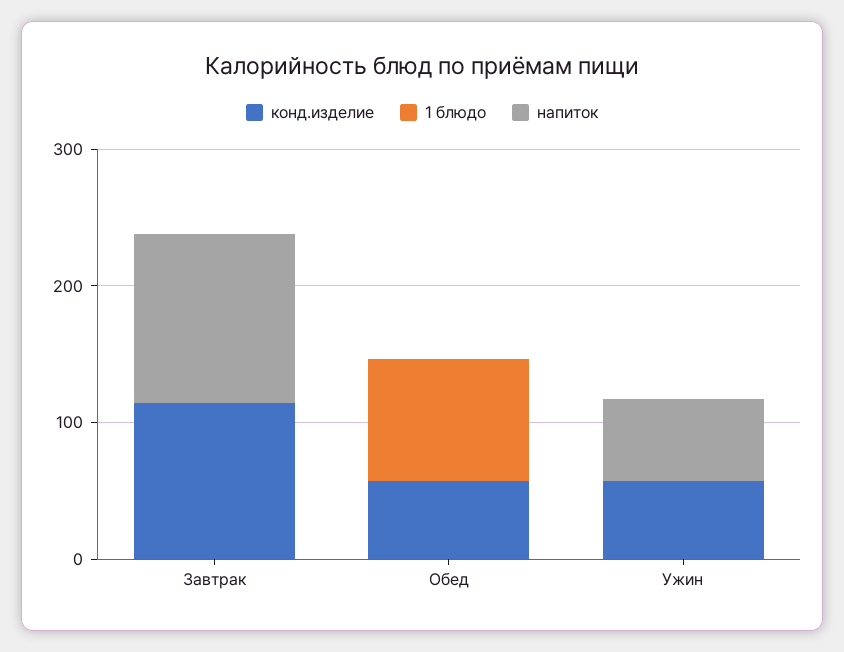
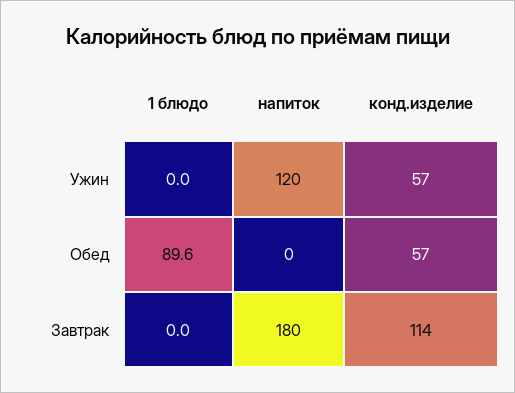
  {
    "конд.изделие": {
      "Завтрак": 114,
      "Обед": 57,
      "Ужин": 57
    },
    "1 блюдо": {
      "Завтрак": 0,
      "Обед": 89.6,
      "Ужин": 0
    },
    "напиток": {
-     "Завтрак": 120,
+     "Завтрак": 180,
      "Обед": 0,
-     "Ужин": 60
+     "Ужин": 120
    }
  }

